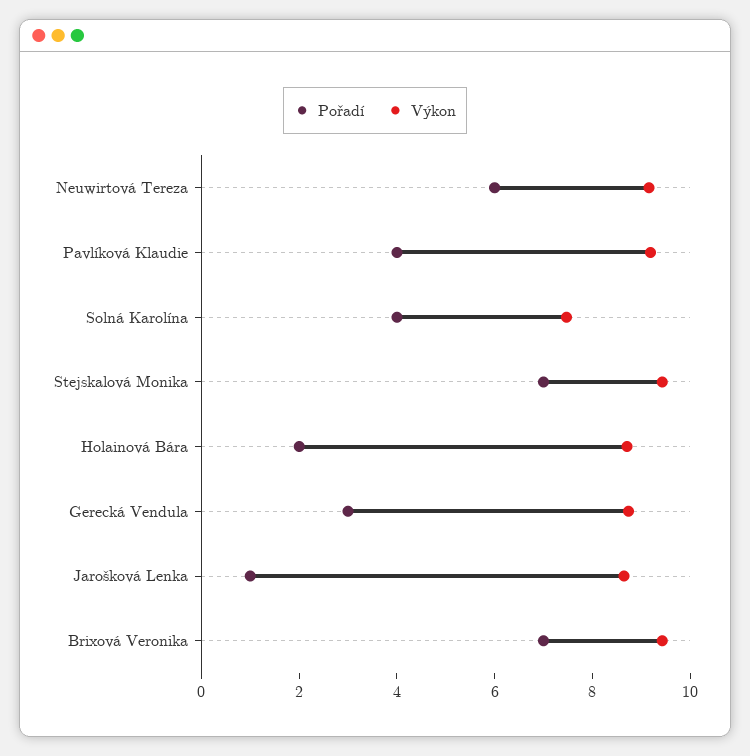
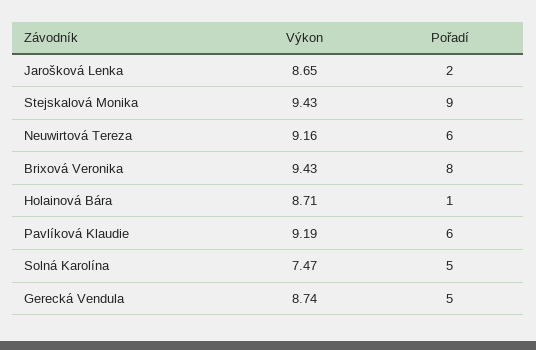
  {
    "Pořadí": {
      "Neuwirtová Tereza": 6,
-     "Pavlíková Klaudie": 4,
+     "Pavlíková Klaudie": 6,
-     "Solná Karolína": 4,
+     "Solná Karolína": 5,
-     "Stejskalová Monika": 7,
+     "Stejskalová Monika": 9,
-     "Holainová Bára": 2,
+     "Holainová Bára": 1,
-     "Gerecká Vendula": 3,
+     "Gerecká Vendula": 5,
-     "Jarošková Lenka": 1,
+     "Jarošková Lenka": 2,
-     "Brixová Veronika": 7
+     "Brixová Veronika": 8
    },
    "Výkon": {
      "Neuwirtová Tereza": 9.16,
      "Pavlíková Klaudie": 9.19,
      "Solná Karolína": 7.47,
      "Stejskalová Monika": 9.43,
      "Holainová Bára": 8.71,
      "Gerecká Vendula": 8.74,
      "Jarošková Lenka": 8.65,
      "Brixová Veronika": 9.43
    }
  }

